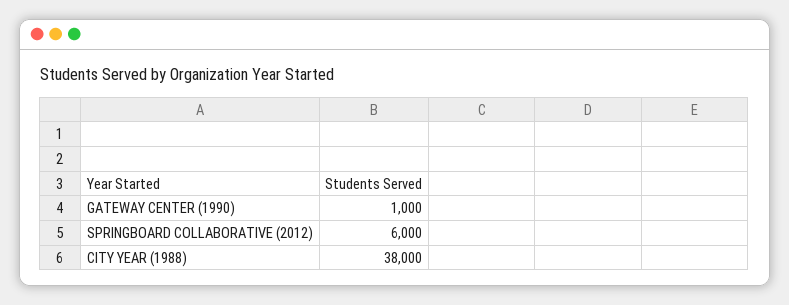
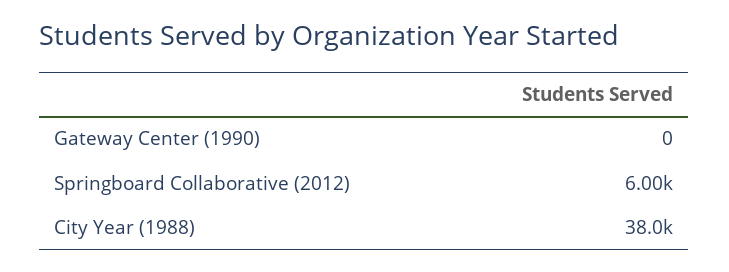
  {
-   "GATEWAY CENTER (1990)": 1000,
+   "GATEWAY CENTER (1990)": 0,
    "SPRINGBOARD COLLABORATIVE (2012)": 6000,
    "CITY YEAR (1988)": 38000
  }

